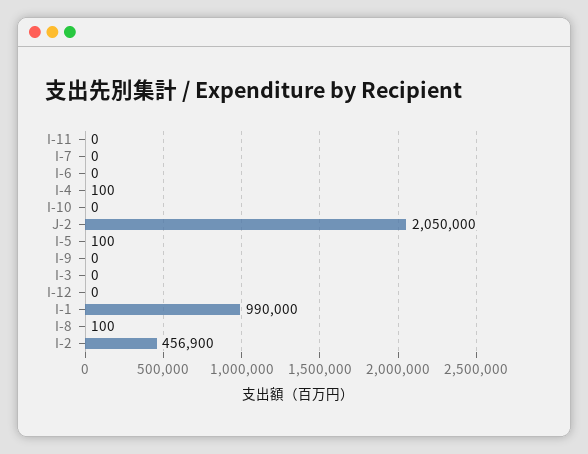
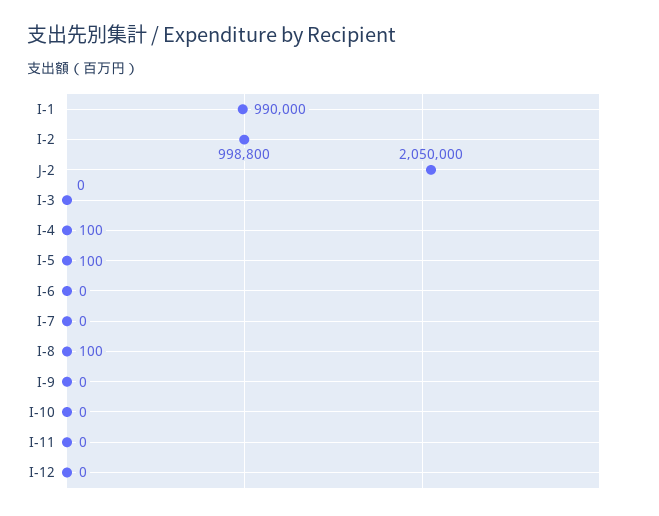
  {
    "I-11": 0,
    "I-7": 0,
    "I-6": 0,
    "I-4": 100,
    "I-10": 0,
    "J-2": 2050000,
    "I-5": 100,
    "I-9": 0,
    "I-3": 0,
    "I-12": 0,
    "I-1": 990000,
    "I-8": 100,
-   "I-2": 456900
+   "I-2": 998800
  }

